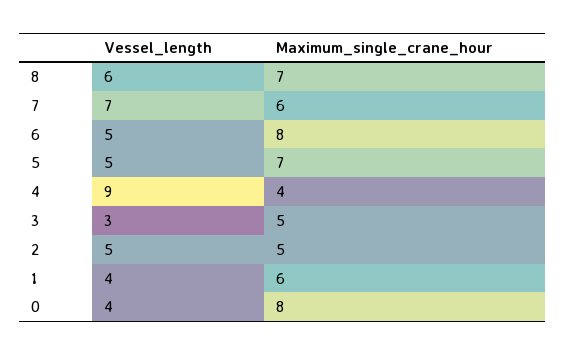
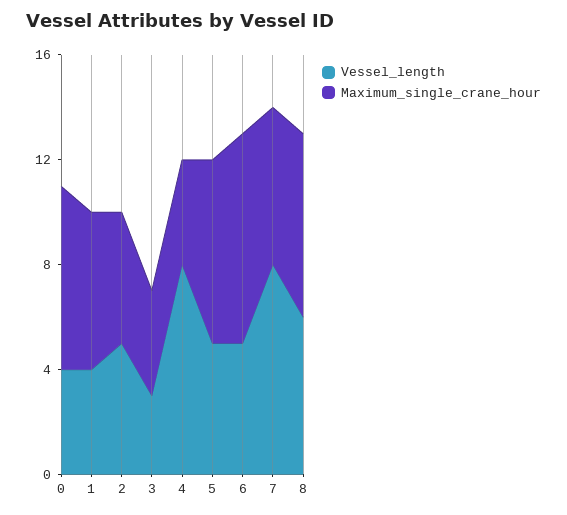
  {
    "Vessel_length": {
      "8": 6,
-     "7": 7,
+     "7": 8,
      "6": 5,
      "5": 5,
-     "4": 9,
+     "4": 8,
      "3": 3,
      "2": 5,
      "1": 4,
      "0": 4
    },
    "Maximum_single_crane_hour": {
      "8": 7,
      "7": 6,
      "6": 8,
      "5": 7,
      "4": 4,
-     "3": 5,
+     "3": 4,
      "2": 5,
      "1": 6,
-     "0": 8
+     "0": 7
    }
  }

